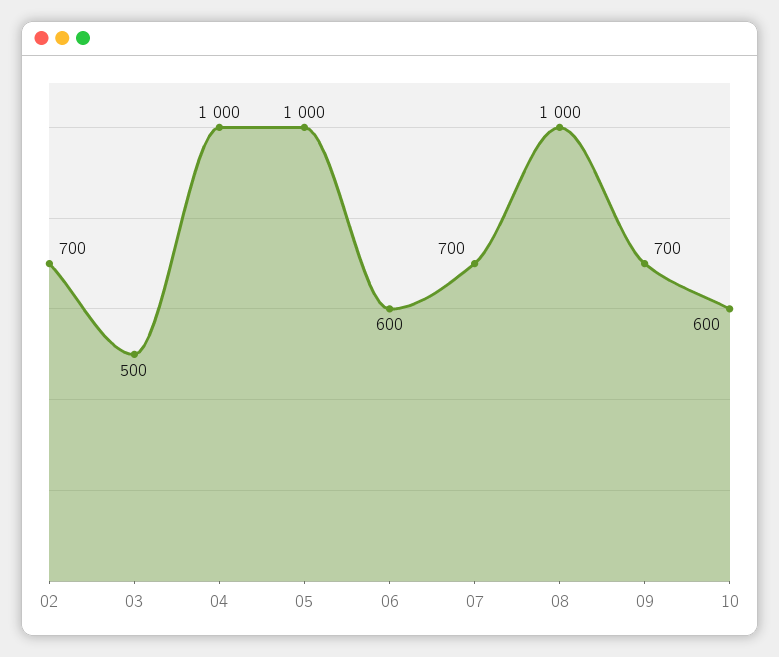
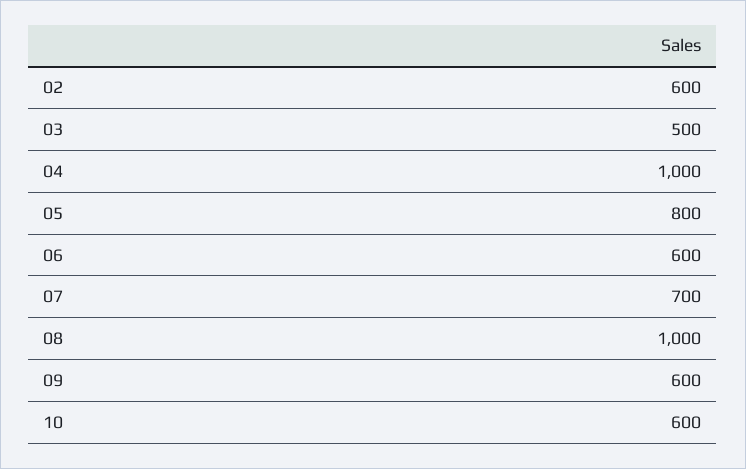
  {
-   "02": 700,
+   "02": 600,
    "03": 500,
    "04": 1000,
-   "05": 1000,
+   "05": 800,
    "06": 600,
    "07": 700,
    "08": 1000,
-   "09": 700,
+   "09": 600,
    "10": 600
  }

